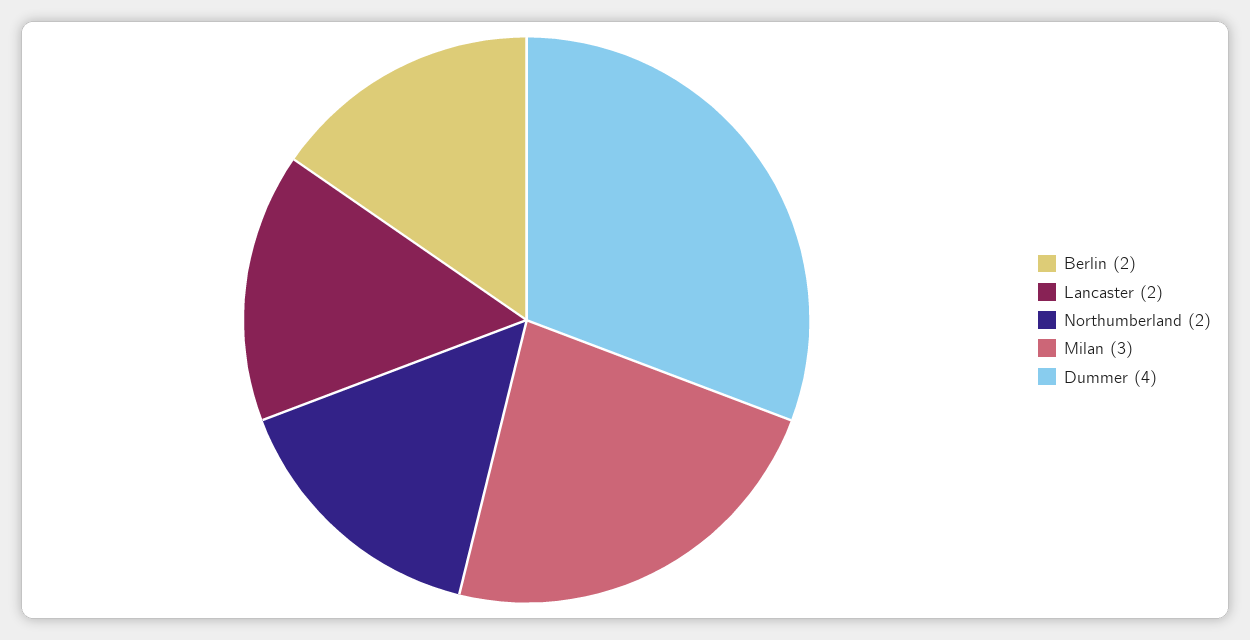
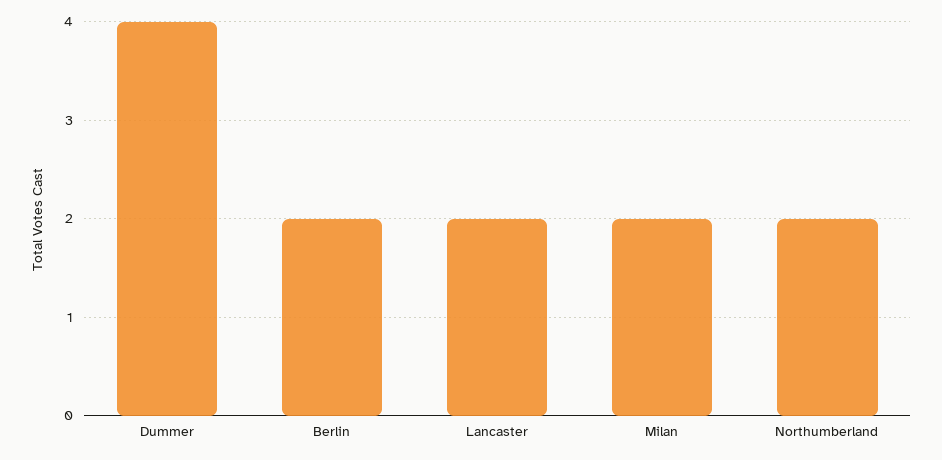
  {
    "Berlin": 2,
    "Lancaster": 2,
    "Northumberland": 2,
-   "Milan": 3,
+   "Milan": 2,
    "Dummer": 4
  }

